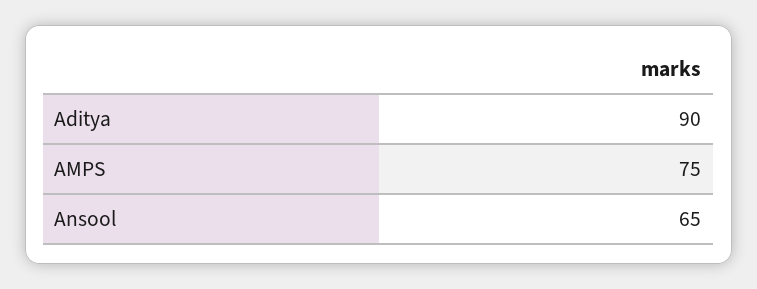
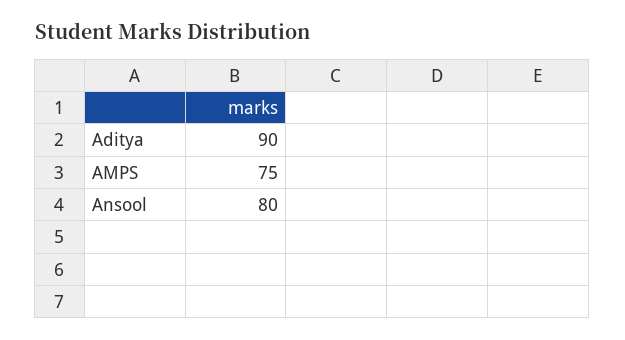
  {
    "Aditya": 90,
    "AMPS": 75,
-   "Ansool": 65
+   "Ansool": 80
  }

